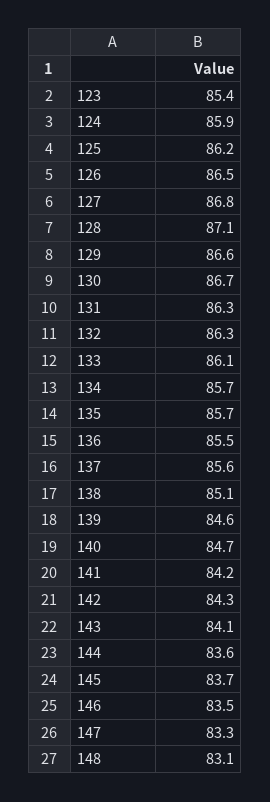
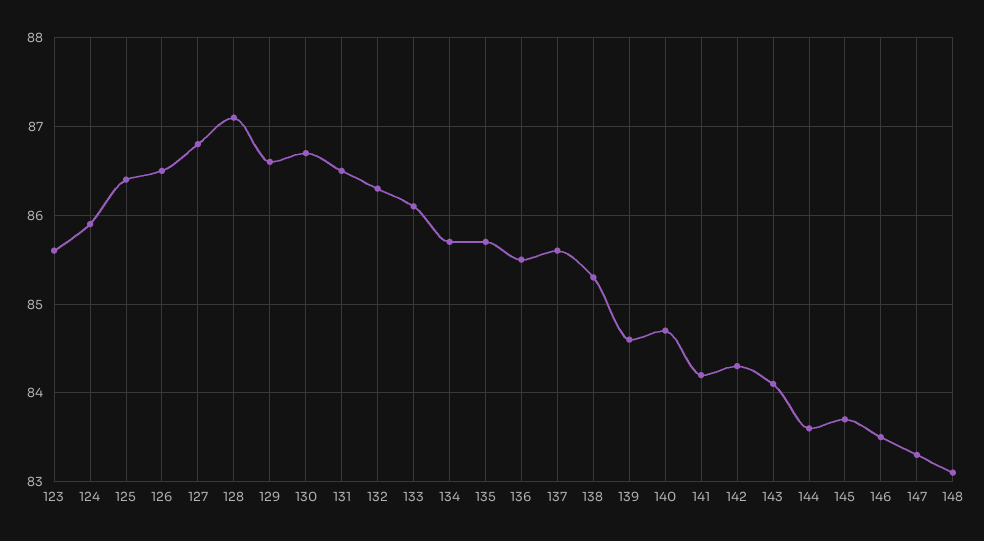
  {
-   "123": 85.4,
+   "123": 85.6,
    "124": 85.9,
-   "125": 86.2,
+   "125": 86.4,
    "126": 86.5,
    "127": 86.8,
    "128": 87.1,
    "129": 86.6,
    "130": 86.7,
-   "131": 86.3,
+   "131": 86.5,
    "132": 86.3,
    "133": 86.1,
    "134": 85.7,
    "135": 85.7,
    "136": 85.5,
    "137": 85.6,
-   "138": 85.1,
+   "138": 85.3,
    "139": 84.6,
    "140": 84.7,
    "141": 84.2,
    "142": 84.3,
    "143": 84.1,
    "144": 83.6,
    "145": 83.7,
    "146": 83.5,
    "147": 83.3,
    "148": 83.1
  }

